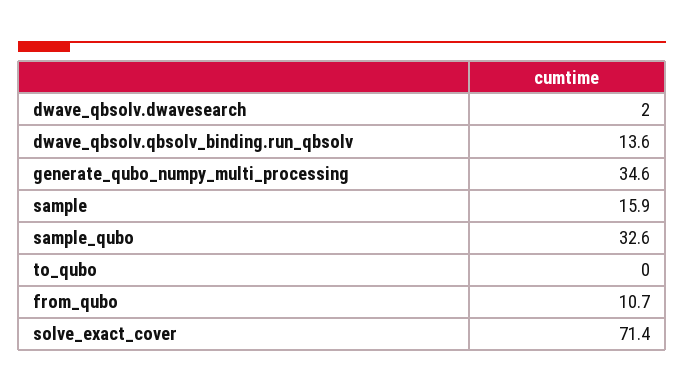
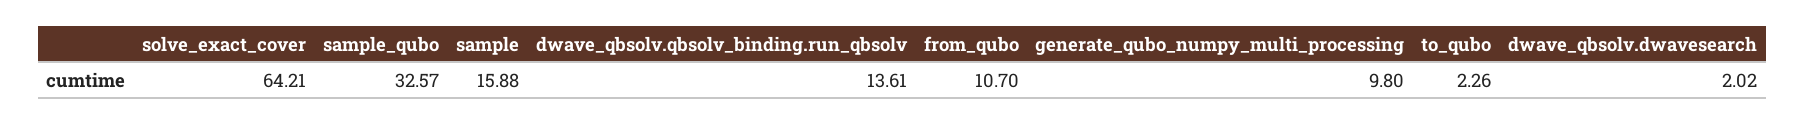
  {
    "dwave_qbsolv.dwavesearch": 2.02,
    "dwave_qbsolv.qbsolv_binding.run_qbsolv": 13.61,
-   "generate_qubo_numpy_multi_processing": 34.6,
+   "generate_qubo_numpy_multi_processing": 9.8,
    "sample": 15.88,
    "sample_qubo": 32.57,
-   "to_qubo": 0,
+   "to_qubo": 2.26,
    "from_qubo": 10.7,
-   "solve_exact_cover": 71.4
+   "solve_exact_cover": 64.21
  }

